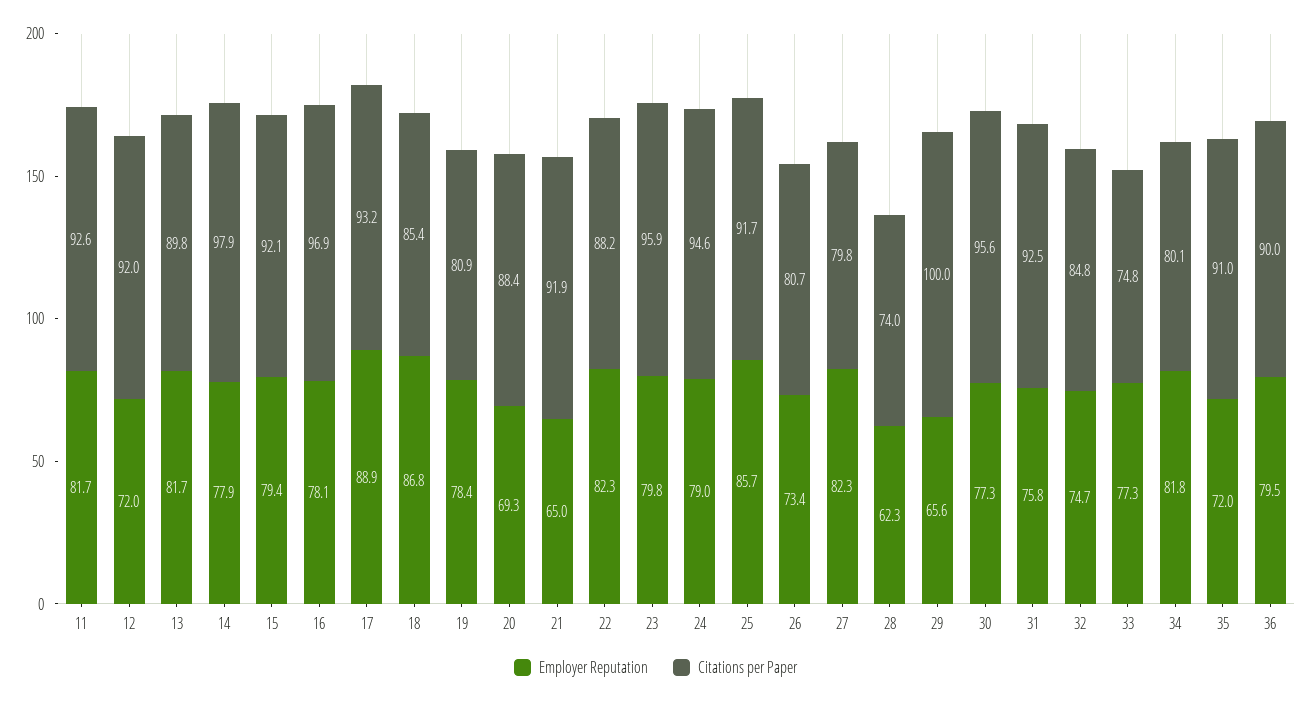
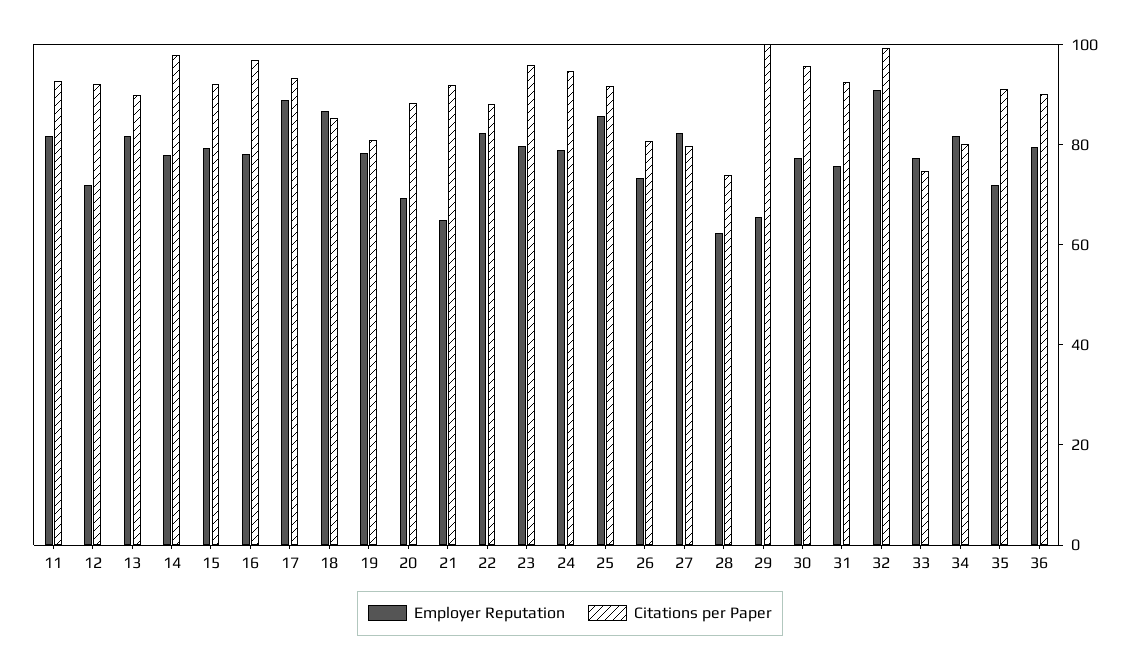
  {
    "Employer Reputation": {
      "11": 81.7,
      "12": 72,
      "13": 81.7,
      "14": 77.9,
      "15": 79.4,
      "16": 78.1,
      "17": 88.9,
      "18": 86.8,
      "19": 78.4,
      "20": 69.3,
      "21": 65,
      "22": 82.3,
      "23": 79.8,
      "24": 79,
      "25": 85.7,
      "26": 73.4,
      "27": 82.3,
      "28": 62.3,
      "29": 65.6,
      "30": 77.3,
      "31": 75.8,
-     "32": 74.7,
+     "32": 90,
      "33": 77.3,
      "34": 81.8,
      "35": 72,
      "36": 79.5
    },
    "Citations per Paper": {
      "11": 92.6,
      "12": 92,
      "13": 89.8,
      "14": 97.9,
      "15": 92.1,
      "16": 96.9,
      "17": 93.2,
      "18": 85.4,
      "19": 80.9,
      "20": 88.4,
      "21": 91.9,
      "22": 88.2,
      "23": 95.9,
      "24": 94.6,
      "25": 91.7,
      "26": 80.7,
      "27": 79.8,
      "28": 74,
      "29": 100,
      "30": 95.6,
      "31": 92.5,
-     "32": 84.8,
+     "32": 100,
      "33": 74.8,
      "34": 80.1,
      "35": 91,
      "36": 90
    }
  }

